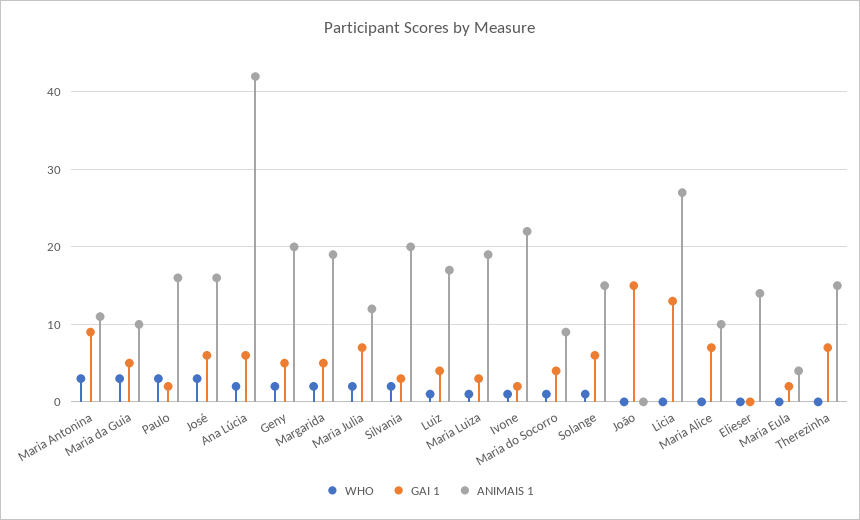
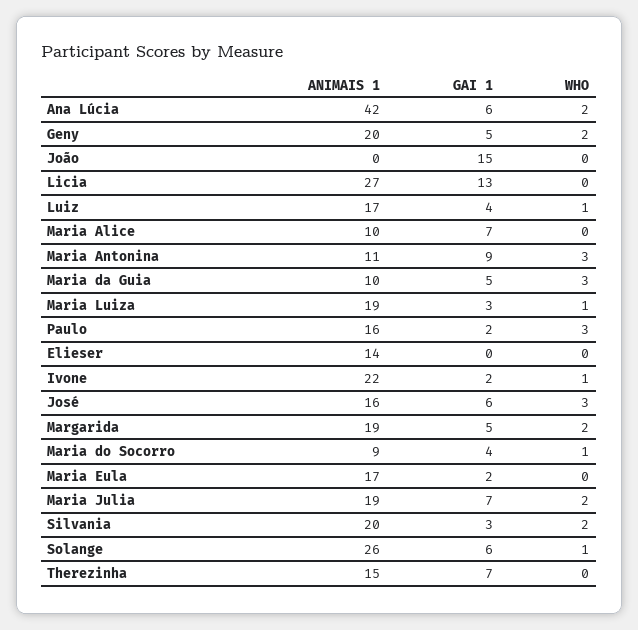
  {
    "WHO": {
      "Maria Antonina": 3,
      "Maria da Guia": 3,
      "Paulo": 3,
      "José": 3,
      "Ana Lúcia": 2,
      "Geny": 2,
      "Margarida": 2,
      "Maria Julia": 2,
      "Silvania": 2,
      "Luiz": 1,
      "Maria Luiza": 1,
      "Ivone": 1,
      "Maria do Socorro": 1,
      "Solange": 1,
      "João": 0,
      "Licia": 0,
      "Maria Alice": 0,
      "Elieser": 0,
      "Maria Eula": 0,
      "Therezinha": 0
    },
    "GAI 1": {
      "Maria Antonina": 9,
      "Maria da Guia": 5,
      "Paulo": 2,
      "José": 6,
      "Ana Lúcia": 6,
      "Geny": 5,
      "Margarida": 5,
      "Maria Julia": 7,
      "Silvania": 3,
      "Luiz": 4,
      "Maria Luiza": 3,
      "Ivone": 2,
      "Maria do Socorro": 4,
      "Solange": 6,
      "João": 15,
      "Licia": 13,
      "Maria Alice": 7,
      "Elieser": 0,
      "Maria Eula": 2,
      "Therezinha": 7
    },
    "ANIMAIS 1": {
      "Maria Antonina": 11,
      "Maria da Guia": 10,
      "Paulo": 16,
      "José": 16,
      "Ana Lúcia": 42,
      "Geny": 20,
      "Margarida": 19,
-     "Maria Julia": 12,
+     "Maria Julia": 19,
      "Silvania": 20,
      "Luiz": 17,
      "Maria Luiza": 19,
      "Ivone": 22,
      "Maria do Socorro": 9,
-     "Solange": 15,
+     "Solange": 26,
      "João": 0,
      "Licia": 27,
      "Maria Alice": 10,
      "Elieser": 14,
-     "Maria Eula": 4,
+     "Maria Eula": 17,
      "Therezinha": 15
    }
  }

